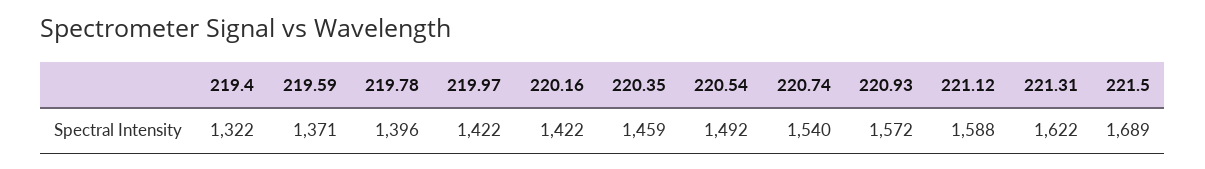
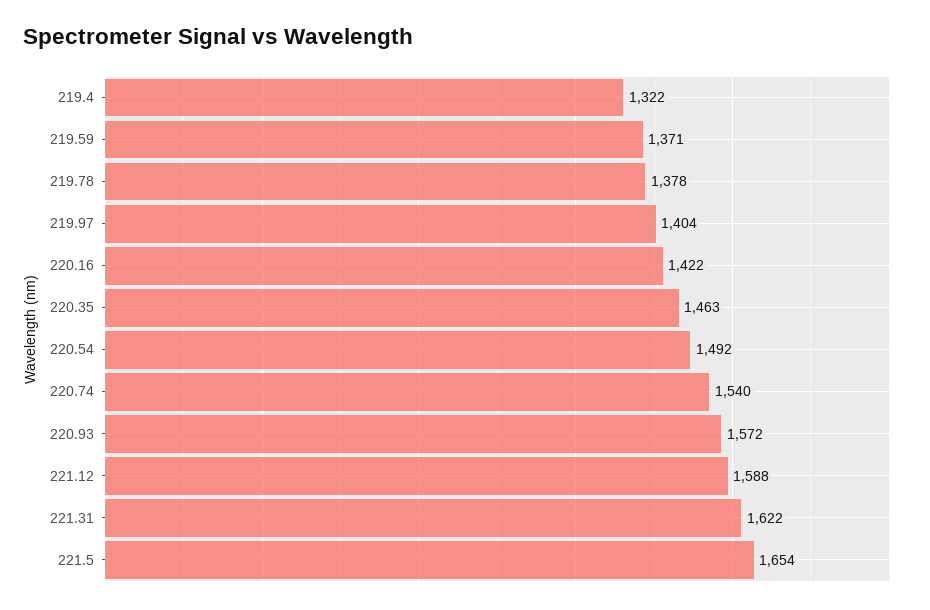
  {
    "219.4": 1322,
    "219.59": 1371,
-   "219.78": 1396,
+   "219.78": 1378,
-   "219.97": 1422,
+   "219.97": 1404,
    "220.16": 1422,
-   "220.35": 1459,
+   "220.35": 1463,
    "220.54": 1492,
    "220.74": 1540,
    "220.93": 1572,
    "221.12": 1588,
    "221.31": 1622,
-   "221.5": 1689
+   "221.5": 1654
  }

